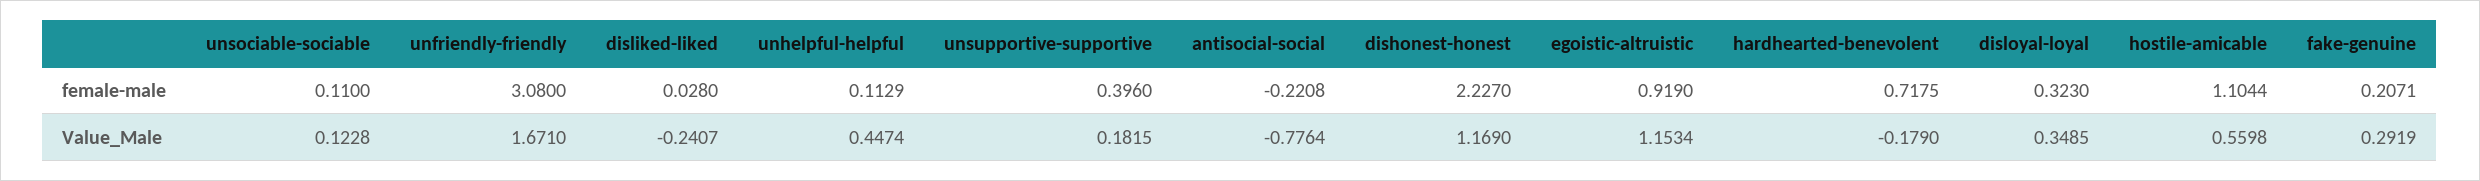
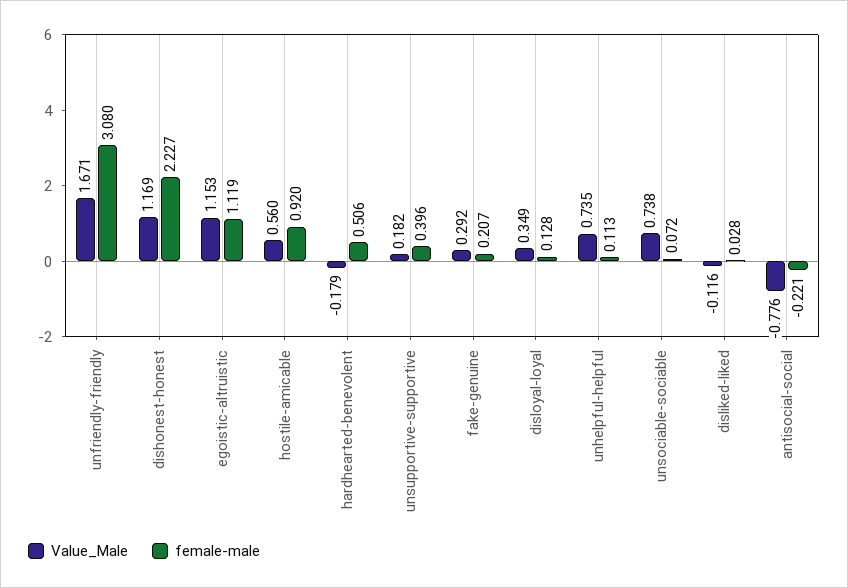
  {
    "female-male": {
-     "unsociable-sociable": 0.11,
+     "unsociable-sociable": 0.072,
      "unfriendly-friendly": 3.08,
      "disliked-liked": 0.028,
      "unhelpful-helpful": 0.1129,
      "unsupportive-supportive": 0.396,
      "antisocial-social": -0.2208,
      "dishonest-honest": 2.227,
-     "egoistic-altruistic": 0.919,
+     "egoistic-altruistic": 1.119,
-     "hardhearted-benevolent": 0.7175,
+     "hardhearted-benevolent": 0.506,
-     "disloyal-loyal": 0.323,
+     "disloyal-loyal": 0.128,
-     "hostile-amicable": 1.1044,
+     "hostile-amicable": 0.92,
      "fake-genuine": 0.2071
    },
    "Value_Male": {
-     "unsociable-sociable": 0.1228,
+     "unsociable-sociable": 0.738,
      "unfriendly-friendly": 1.671,
-     "disliked-liked": -0.2407,
+     "disliked-liked": -0.116,
-     "unhelpful-helpful": 0.4474,
+     "unhelpful-helpful": 0.735,
      "unsupportive-supportive": 0.1815,
      "antisocial-social": -0.7764,
      "dishonest-honest": 1.169,
      "egoistic-altruistic": 1.1534,
      "hardhearted-benevolent": -0.179,
      "disloyal-loyal": 0.3485,
      "hostile-amicable": 0.5598,
      "fake-genuine": 0.2919
    }
  }

